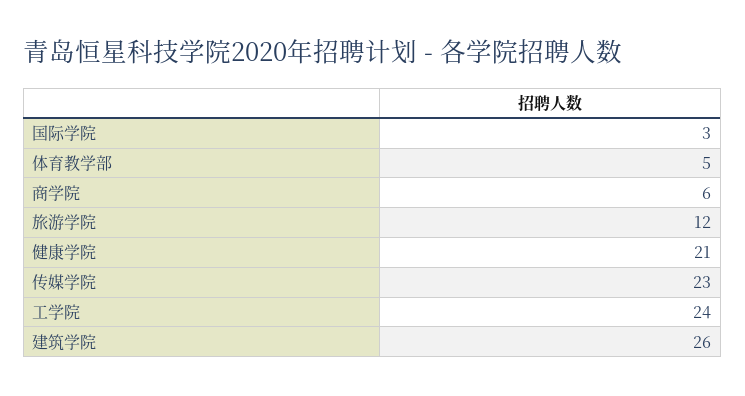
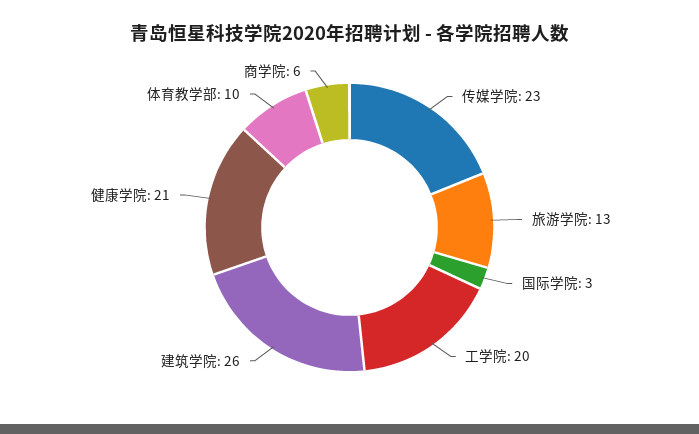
  {
    "国际学院": 3,
-   "体育教学部": 5,
+   "体育教学部": 10,
    "商学院": 6,
-   "旅游学院": 12,
+   "旅游学院": 13,
    "健康学院": 21,
    "传媒学院": 23,
-   "工学院": 24,
+   "工学院": 20,
    "建筑学院": 26
  }

